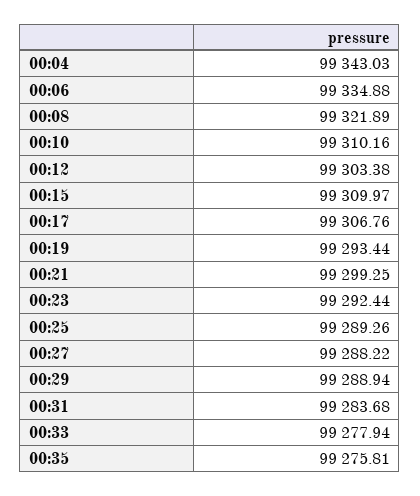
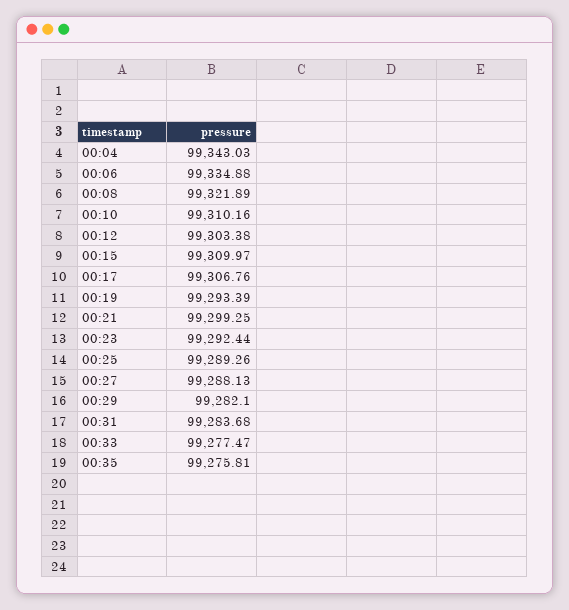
  {
    "00:04": 99343.03,
    "00:06": 99334.88,
    "00:08": 99321.89,
    "00:10": 99310.16,
    "00:12": 99303.38,
    "00:15": 99309.97,
    "00:17": 99306.76,
-   "00:19": 99293.44,
+   "00:19": 99293.39,
    "00:21": 99299.25,
    "00:23": 99292.44,
    "00:25": 99289.26,
-   "00:27": 99288.22,
+   "00:27": 99288.13,
-   "00:29": 99288.94,
+   "00:29": 99282.1,
    "00:31": 99283.68,
-   "00:33": 99277.94,
+   "00:33": 99277.47,
    "00:35": 99275.81
  }

